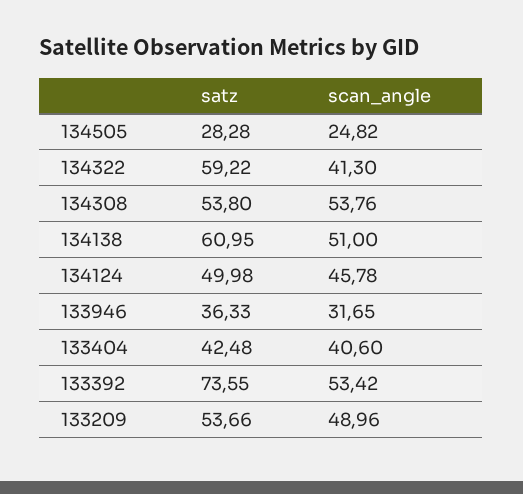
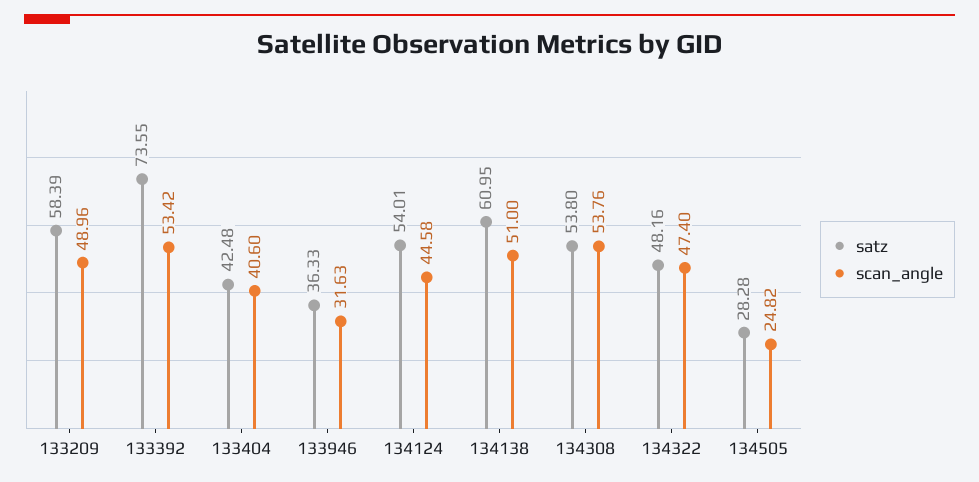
  {
    "satz": {
      "134505": 28.28,
-     "134322": 59.22,
+     "134322": 48.16,
      "134308": 53.8,
      "134138": 60.95,
-     "134124": 49.98,
+     "134124": 54.01,
      "133946": 36.33,
      "133404": 42.48,
      "133392": 73.55,
-     "133209": 53.66
+     "133209": 58.39
    },
    "scan_angle": {
      "134505": 24.82,
-     "134322": 41.3,
+     "134322": 47.4,
      "134308": 53.76,
      "134138": 51,
-     "134124": 45.78,
+     "134124": 44.58,
-     "133946": 31.65,
+     "133946": 31.63,
      "133404": 40.6,
      "133392": 53.42,
      "133209": 48.96
    }
  }

